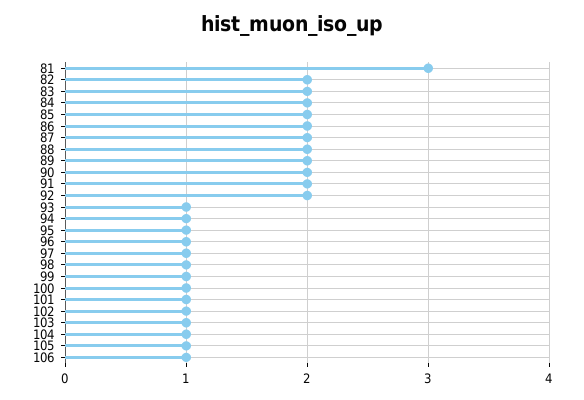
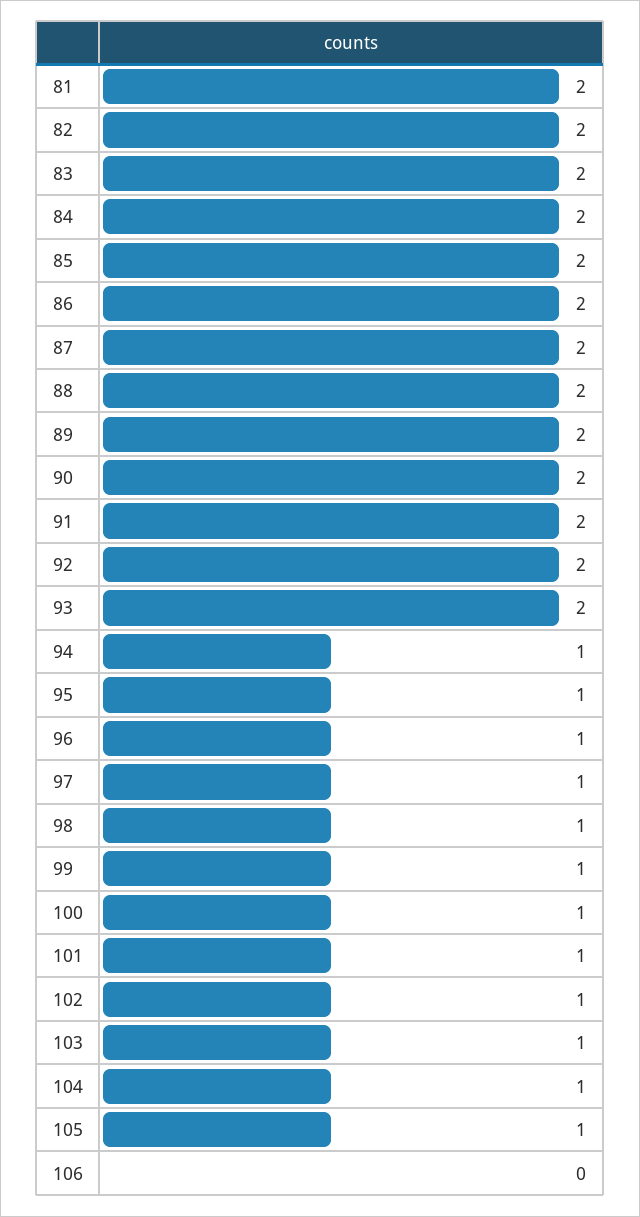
  {
-   "81": 3,
+   "81": 2,
    "82": 2,
    "83": 2,
    "84": 2,
    "85": 2,
    "86": 2,
    "87": 2,
    "88": 2,
    "89": 2,
    "90": 2,
    "91": 2,
    "92": 2,
-   "93": 1,
+   "93": 2,
    "94": 1,
    "95": 1,
    "96": 1,
    "97": 1,
    "98": 1,
    "99": 1,
    "100": 1,
    "101": 1,
    "102": 1,
    "103": 1,
    "104": 1,
    "105": 1,
-   "106": 1
+   "106": 0
  }

